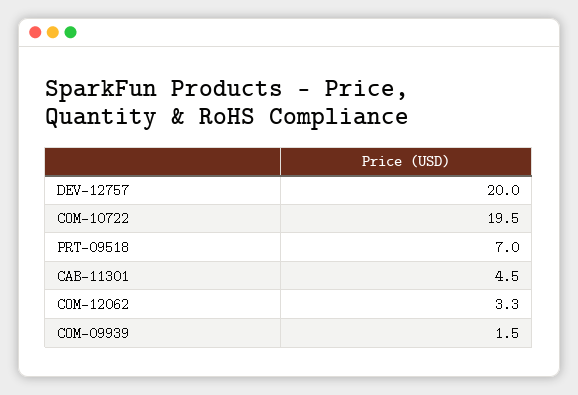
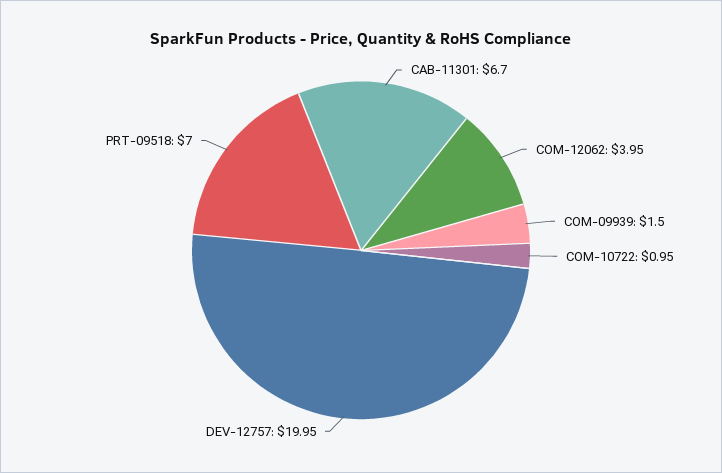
  {
    "DEV-12757": 19.95,
-   "COM-10722": 19.5,
+   "COM-10722": 0.95,
    "PRT-09518": 7,
-   "CAB-11301": 4.5,
+   "CAB-11301": 6.7,
-   "COM-12062": 3.3,
+   "COM-12062": 3.95,
    "COM-09939": 1.5
  }

